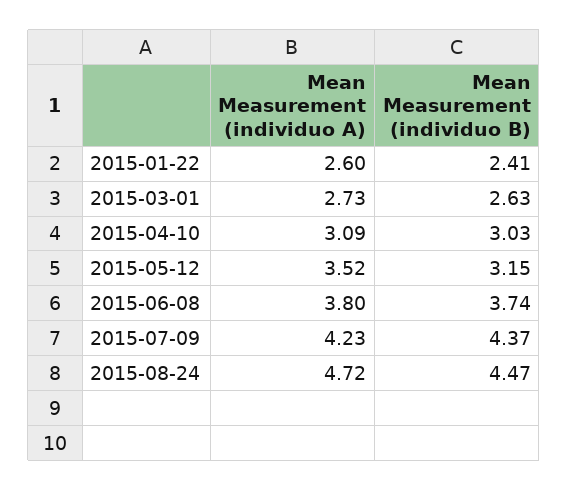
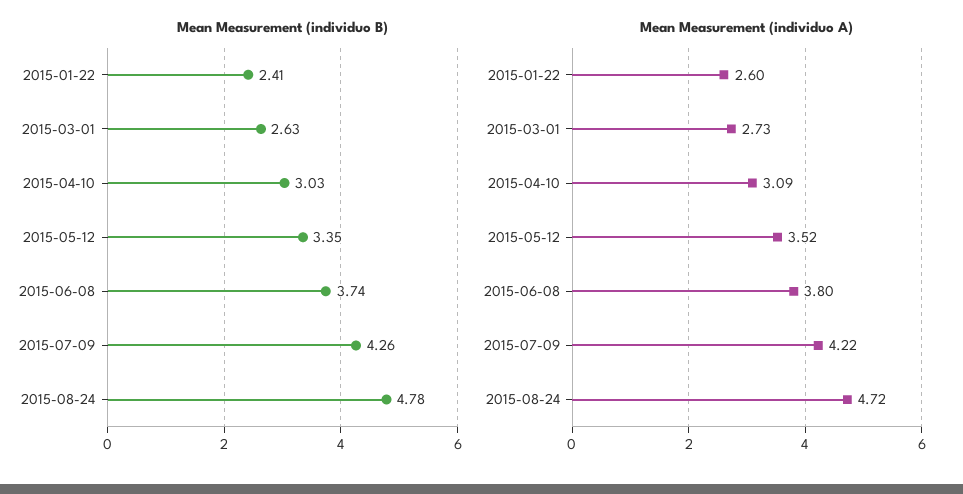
  {
    "Mean Measurement (individuo A)": {
      "2015-01-22": 2.6,
      "2015-03-01": 2.73,
      "2015-04-10": 3.09,
      "2015-05-12": 3.52,
      "2015-06-08": 3.8,
-     "2015-07-09": 4.23,
+     "2015-07-09": 4.22,
      "2015-08-24": 4.72
    },
    "Mean Measurement (individuo B)": {
      "2015-01-22": 2.41,
      "2015-03-01": 2.63,
      "2015-04-10": 3.03,
-     "2015-05-12": 3.15,
+     "2015-05-12": 3.35,
      "2015-06-08": 3.74,
-     "2015-07-09": 4.37,
+     "2015-07-09": 4.26,
-     "2015-08-24": 4.47
+     "2015-08-24": 4.78
    }
  }

